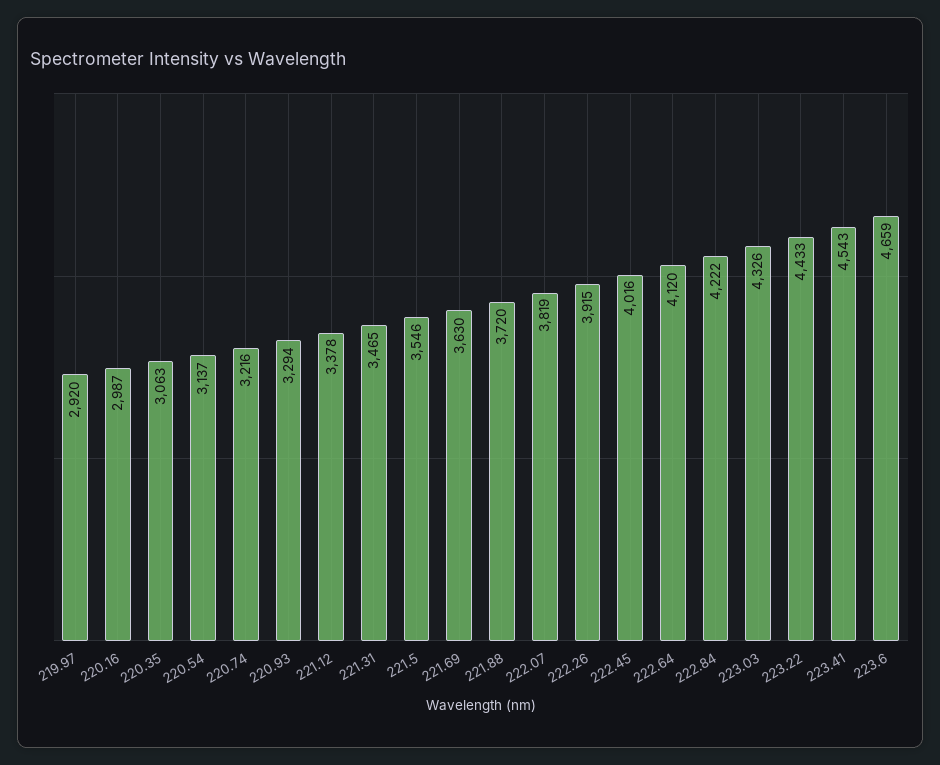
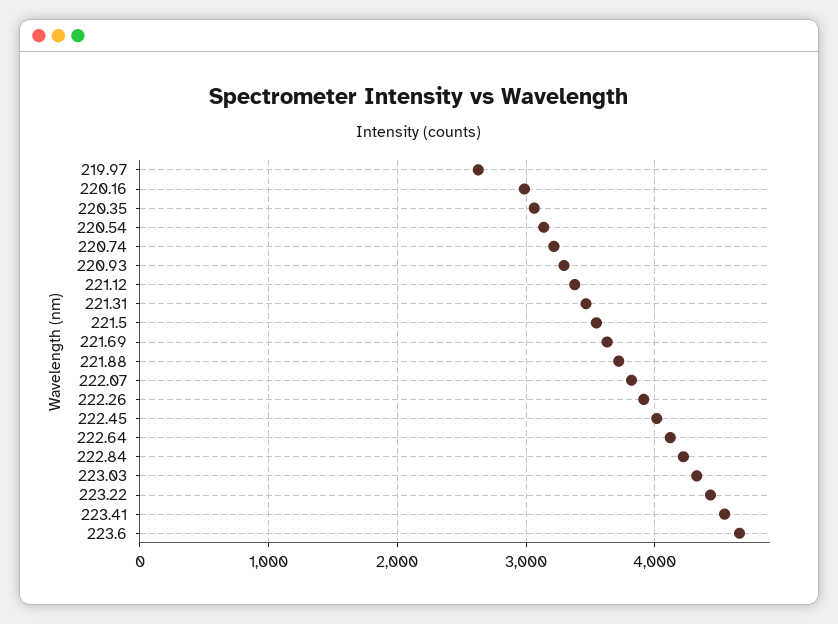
  {
-   "219.97": 2920,
+   "219.97": 2600,
    "220.16": 2987,
    "220.35": 3063,
    "220.54": 3137,
    "220.74": 3216,
    "220.93": 3294,
    "221.12": 3378,
    "221.31": 3465,
    "221.5": 3546,
    "221.69": 3630,
    "221.88": 3720,
    "222.07": 3819,
    "222.26": 3915,
    "222.45": 4016,
    "222.64": 4120,
    "222.84": 4222,
    "223.03": 4326,
    "223.22": 4433,
    "223.41": 4543,
    "223.6": 4659
  }

